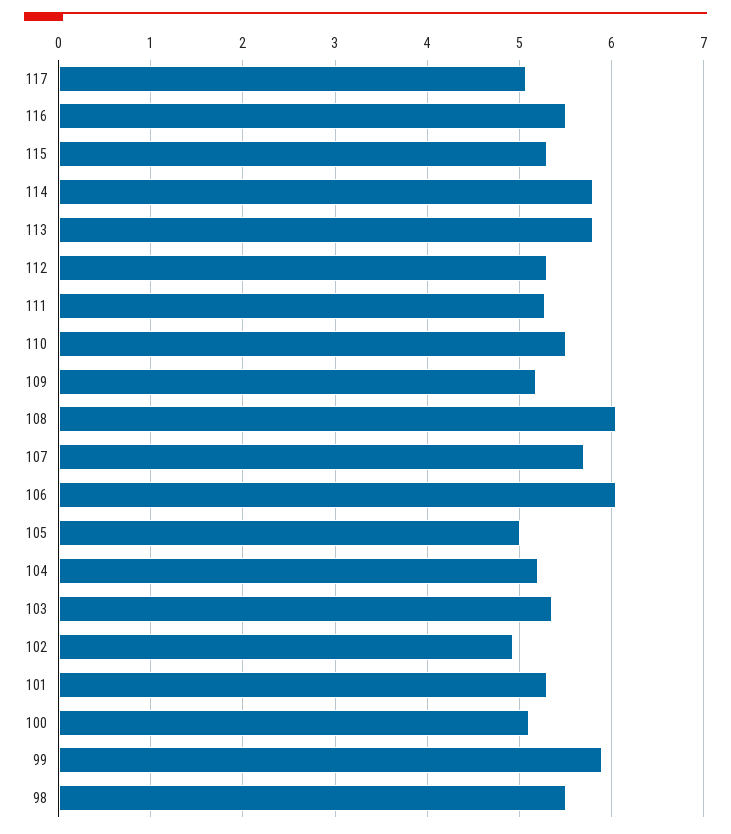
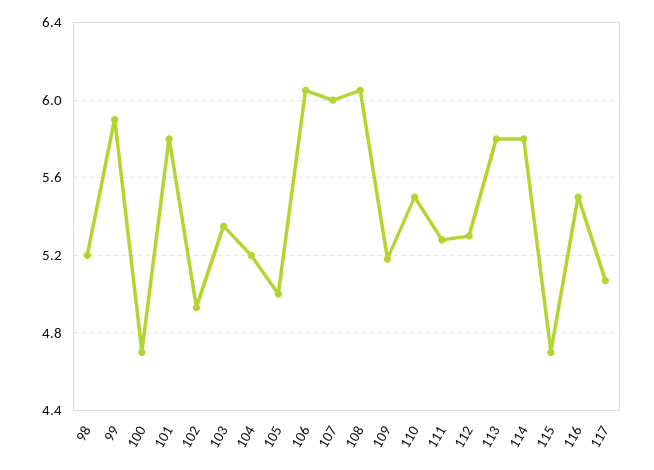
  {
    "117": 5.05,
    "116": 5.5,
-   "115": 5.3,
+   "115": 4.7,
    "114": 5.8,
    "113": 5.8,
    "112": 5.3,
    "111": 5.3,
    "110": 5.5,
    "109": 5.2,
    "108": 6.05,
-   "107": 5.7,
+   "107": 6,
    "106": 6.05,
    "105": 5,
    "104": 5.2,
    "103": 5.35,
    "102": 4.95,
-   "101": 5.3,
+   "101": 5.8,
-   "100": 5.1,
+   "100": 4.7,
    "99": 5.9,
-   "98": 5.5
+   "98": 5.2
  }

